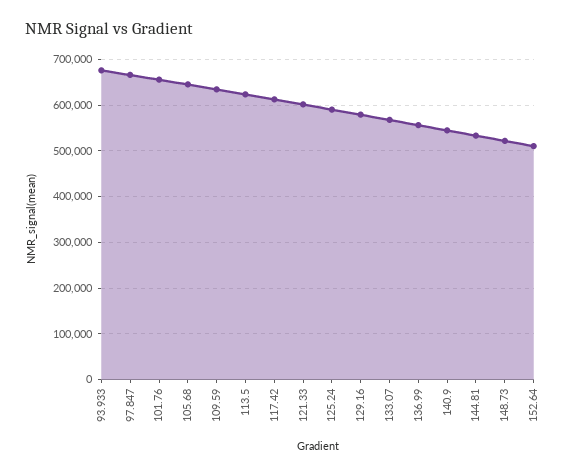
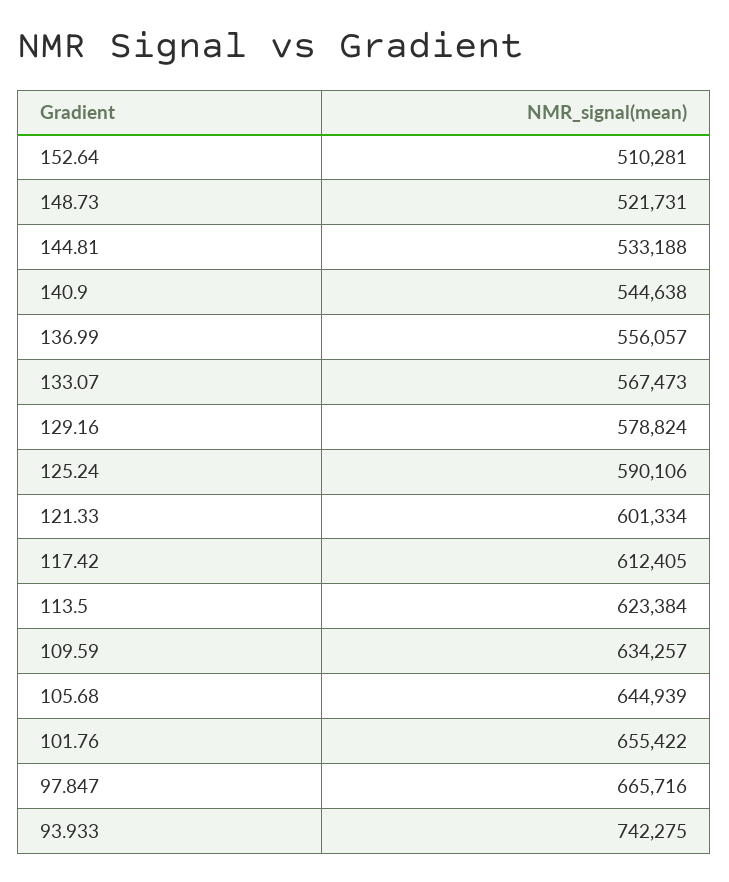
  {
-   "93.933": 680000,
+   "93.933": 742275,
    "97.847": 665716,
    "101.76": 655422,
    "105.68": 644939,
    "109.59": 634257,
    "113.5": 623384,
    "117.42": 612405,
    "121.33": 601334,
    "125.24": 590106,
    "129.16": 578824,
    "133.07": 567473,
    "136.99": 556057,
    "140.9": 544638,
    "144.81": 533188,
    "148.73": 521731,
    "152.64": 510281
  }

